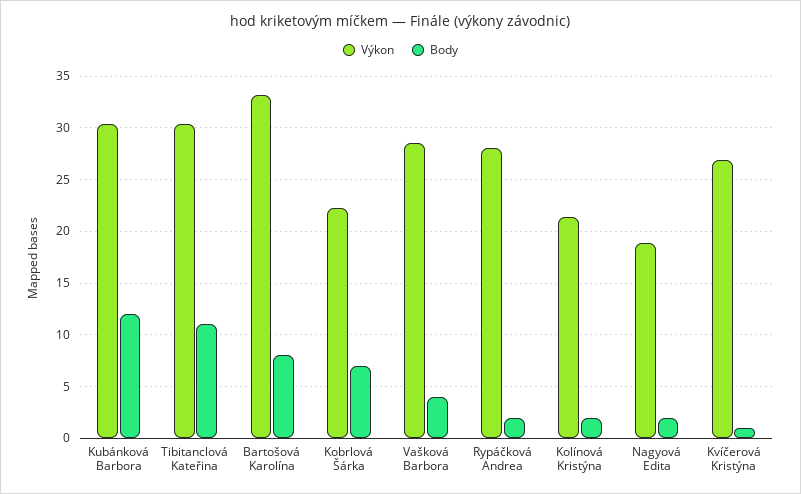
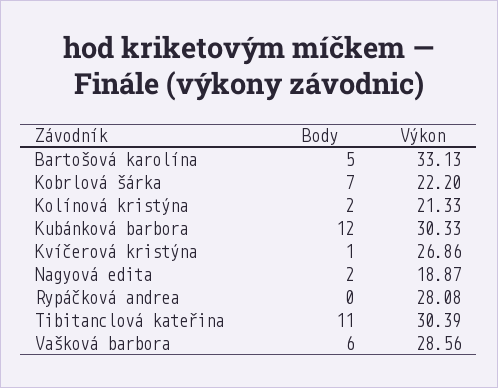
  {
    "Výkon": {
      "Kubánková Barbora": 30.33,
      "Tibitanclová Kateřina": 30.39,
      "Bartošová Karolína": 33.13,
      "Kobrlová Šárka": 22.2,
      "Vašková Barbora": 28.56,
      "Rypáčková Andrea": 28.08,
      "Kolínová Kristýna": 21.33,
      "Nagyová Edita": 18.87,
      "Kvíčerová Kristýna": 26.86
    },
    "Body": {
      "Kubánková Barbora": 12,
      "Tibitanclová Kateřina": 11,
-     "Bartošová Karolína": 8,
+     "Bartošová Karolína": 5,
      "Kobrlová Šárka": 7,
-     "Vašková Barbora": 4,
+     "Vašková Barbora": 6,
-     "Rypáčková Andrea": 2,
+     "Rypáčková Andrea": 0,
      "Kolínová Kristýna": 2,
      "Nagyová Edita": 2,
      "Kvíčerová Kristýna": 1
    }
  }

